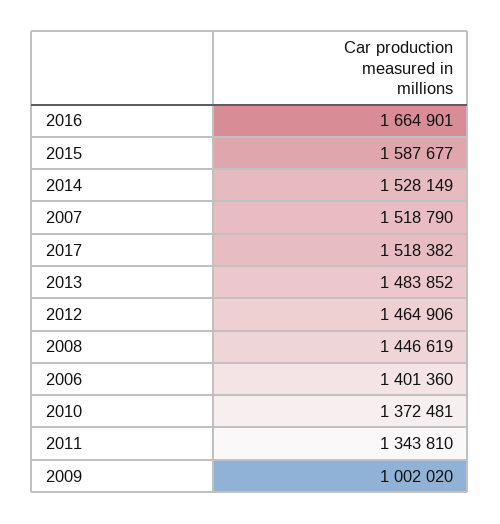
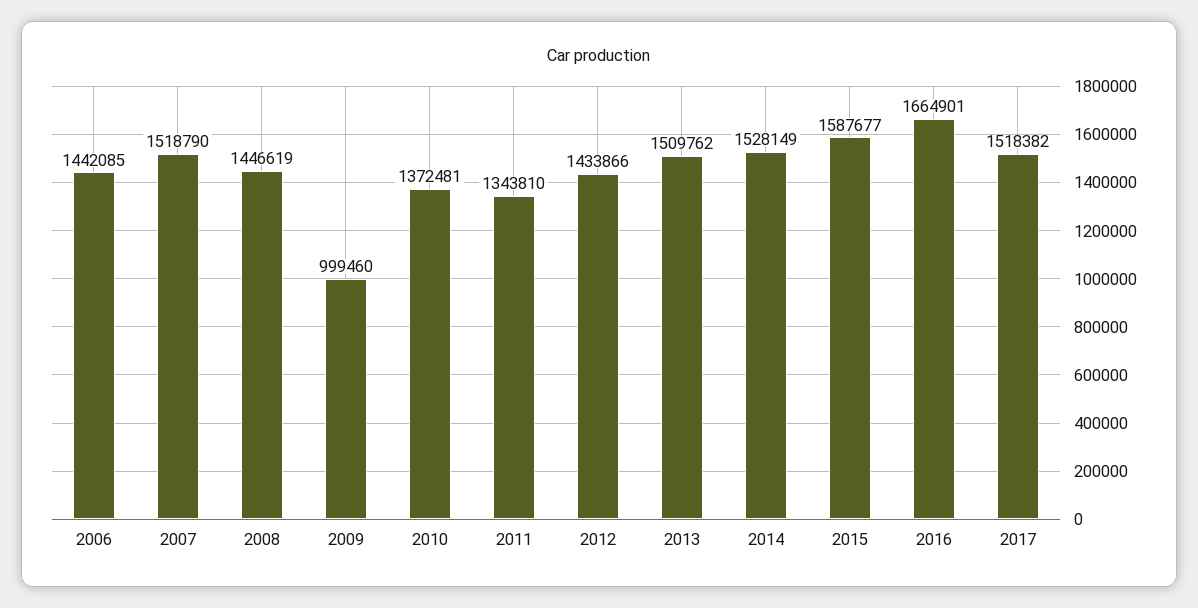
  {
    "2016": 1664901,
    "2015": 1587677,
    "2014": 1528149,
    "2007": 1518790,
    "2017": 1518382,
-   "2013": 1483852,
+   "2013": 1509762,
-   "2012": 1464906,
+   "2012": 1433866,
    "2008": 1446619,
-   "2006": 1401360,
+   "2006": 1442085,
    "2010": 1372481,
    "2011": 1343810,
-   "2009": 1002020
+   "2009": 999460
  }

